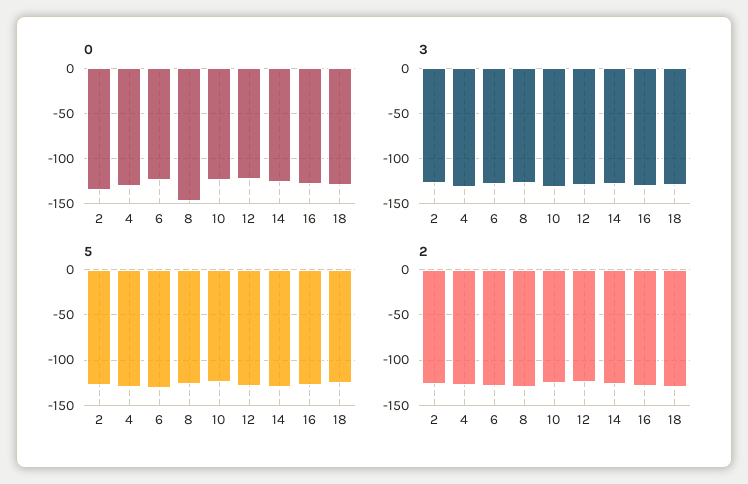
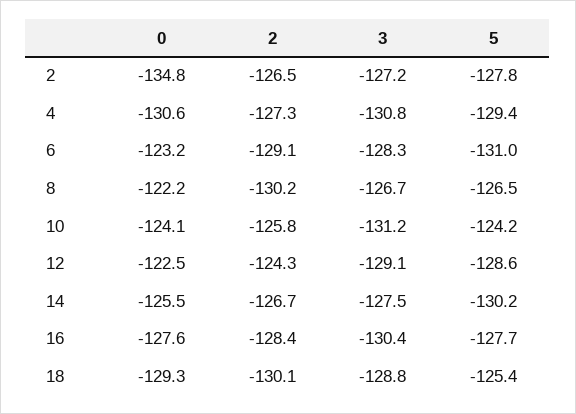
  {
    "0": {
      "2": -134.8,
      "4": -130.6,
      "6": -123.2,
-     "8": -150,
+     "8": -122.2,
      "10": -124.1,
      "12": -122.5,
      "14": -125.5,
      "16": -127.6,
      "18": -129.3
    },
    "3": {
      "2": -127.2,
      "4": -130.8,
      "6": -128.3,
      "8": -126.7,
      "10": -131.2,
      "12": -129.1,
      "14": -127.5,
      "16": -130.4,
      "18": -128.8
    },
    "5": {
      "2": -127.8,
      "4": -129.4,
      "6": -131,
      "8": -126.5,
      "10": -124.2,
      "12": -128.6,
      "14": -130.2,
      "16": -127.7,
      "18": -125.4
    },
    "2": {
      "2": -126.5,
      "4": -127.3,
      "6": -129.1,
      "8": -130.2,
      "10": -125.8,
      "12": -124.3,
      "14": -126.7,
      "16": -128.4,
      "18": -130.1
    }
  }

